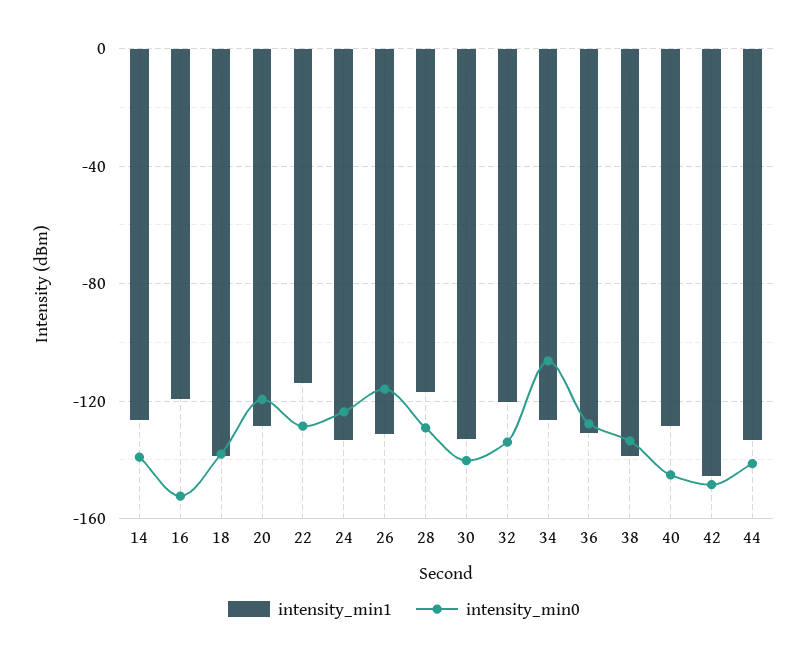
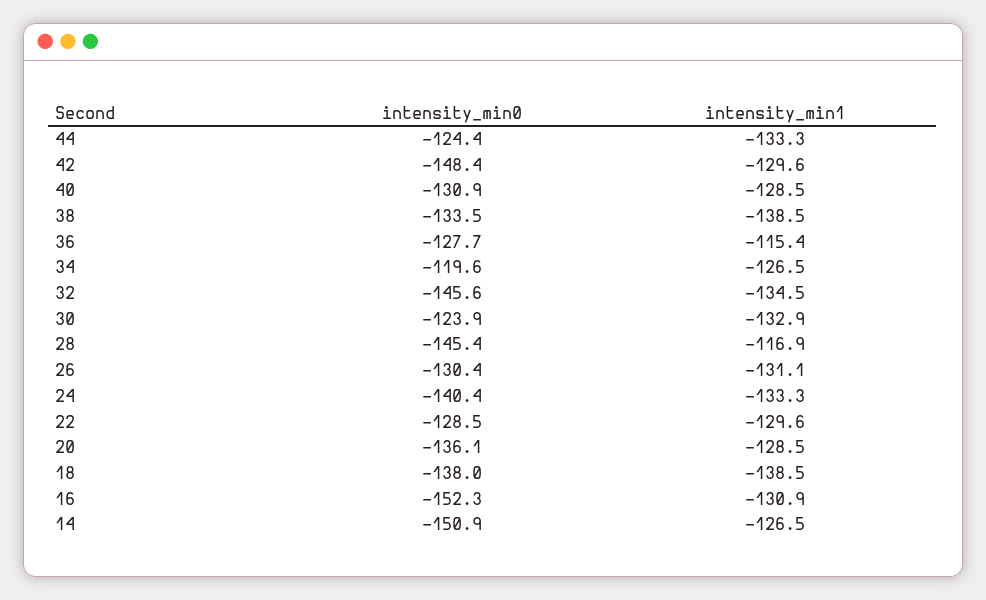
  {
    "intensity_min1": {
      "14": -126.5,
-     "16": -120,
+     "16": -130.9,
      "18": -138.5,
      "20": -128.5,
-     "22": -115,
+     "22": -129.6,
      "24": -133.3,
      "26": -131.1,
      "28": -116.9,
      "30": -132.9,
-     "32": -120,
+     "32": -134.5,
      "34": -126.5,
-     "36": -130,
+     "36": -115.4,
      "38": -138.5,
      "40": -128.5,
-     "42": -145,
+     "42": -129.6,
      "44": -133.3
    },
    "intensity_min0": {
-     "14": -140,
+     "14": -150.9,
      "16": -152.3,
      "18": -138,
-     "20": -120,
+     "20": -136.1,
      "22": -128.5,
-     "24": -125,
+     "24": -140.4,
-     "26": -115,
+     "26": -130.4,
-     "28": -130,
+     "28": -145.4,
-     "30": -140,
+     "30": -123.9,
-     "32": -135,
+     "32": -145.6,
-     "34": -105,
+     "34": -119.6,
      "36": -127.7,
      "38": -133.5,
-     "40": -145,
+     "40": -130.9,
      "42": -148.4,
-     "44": -140
+     "44": -124.4
    }
  }

